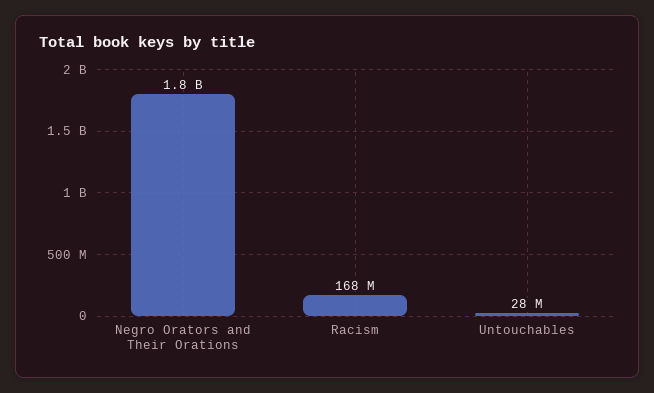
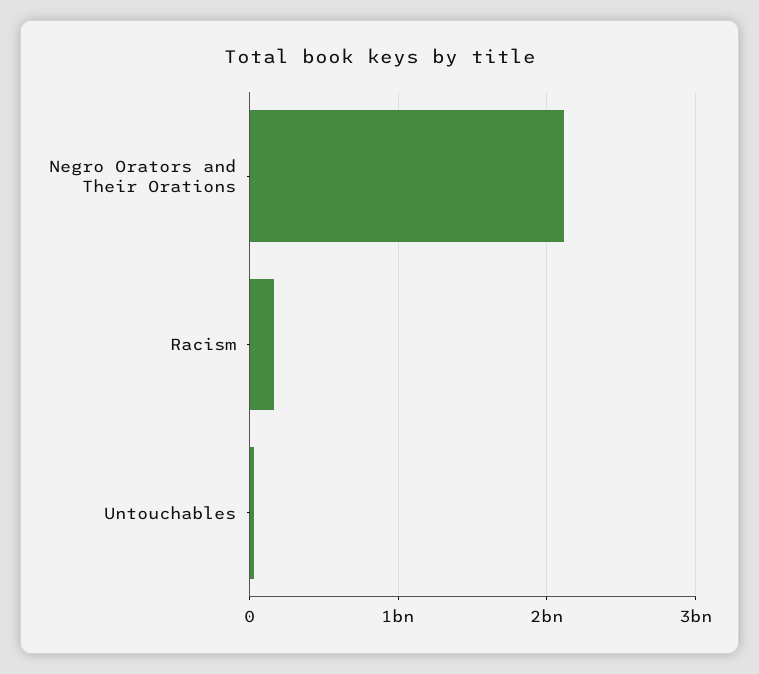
  {
-   "Negro Orators and Their Orations": 1800000000,
+   "Negro Orators and Their Orations": 2100000000,
    "Racism": 168000000,
    "Untouchables": 28000000
  }

